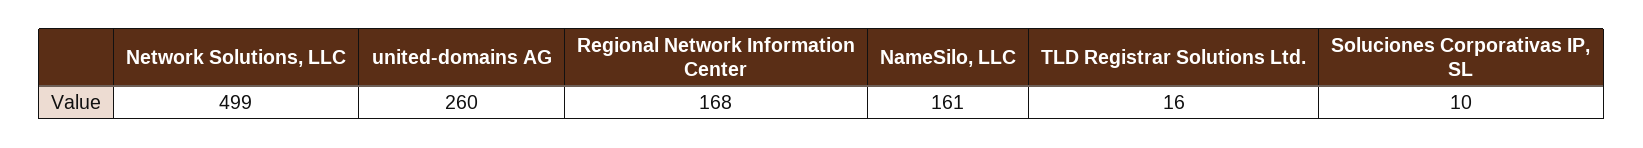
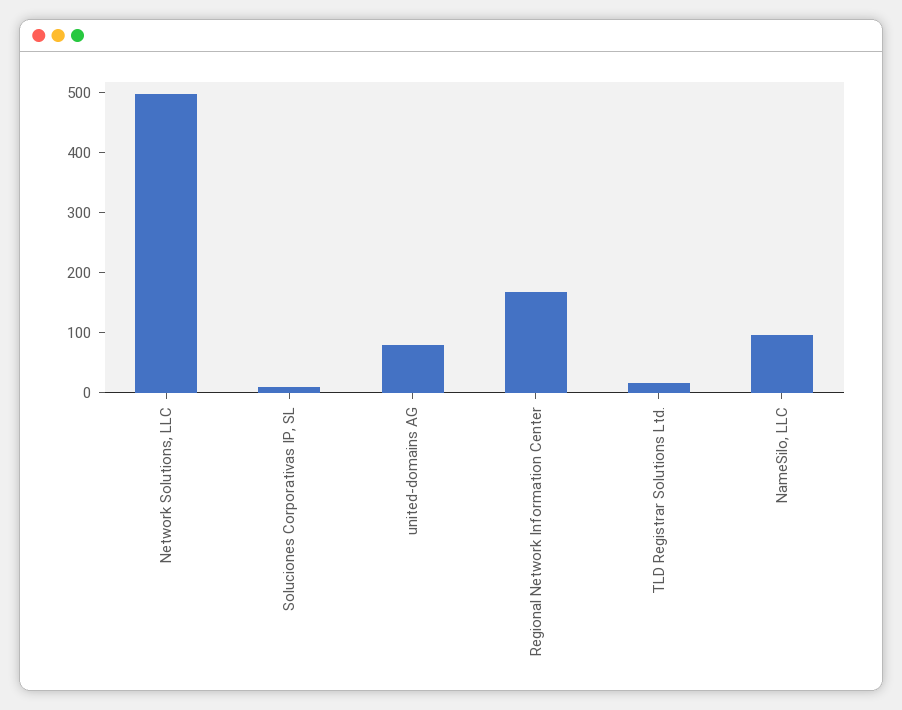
  {
    "Network Solutions, LLC": 499,
-   "united-domains AG": 260,
+   "united-domains AG": 80,
    "Regional Network Information Center": 168,
-   "NameSilo, LLC": 161,
+   "NameSilo, LLC": 100,
    "TLD Registrar Solutions Ltd.": 16,
    "Soluciones Corporativas IP, SL": 10
  }

